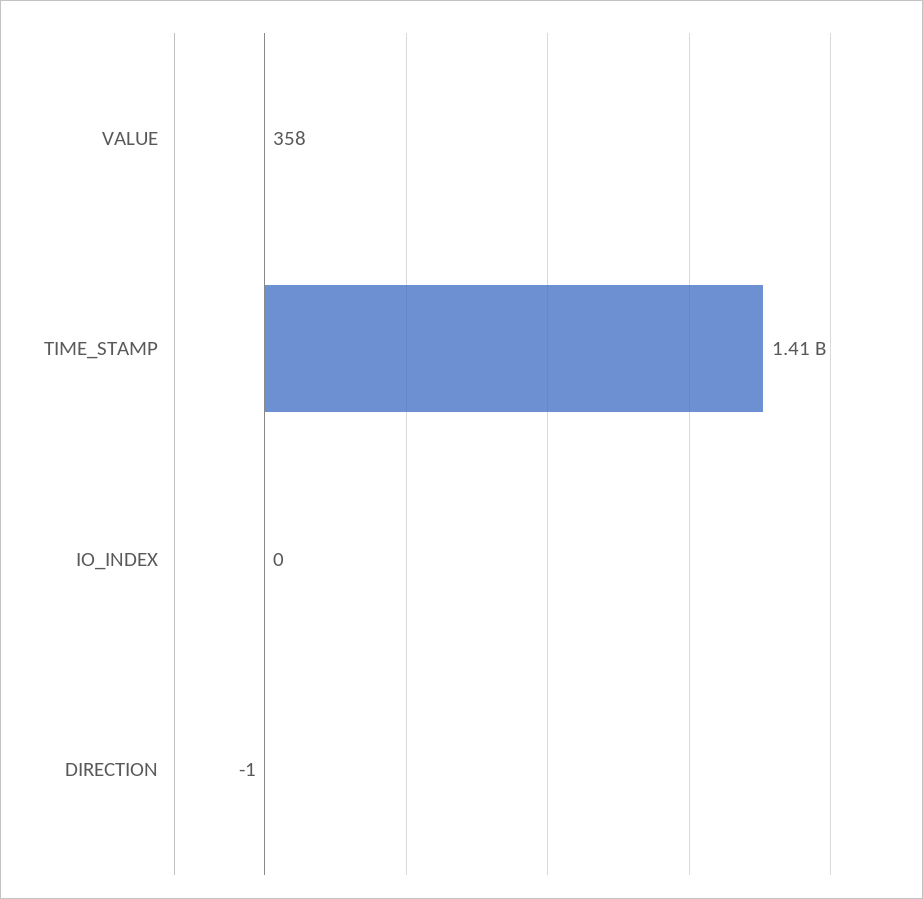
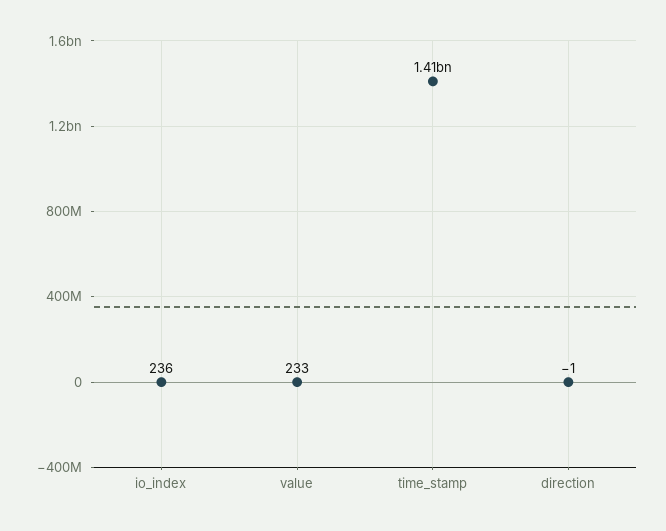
  {
-   "VALUE": 358,
+   "VALUE": 233,
    "TIME_STAMP": 1410000000,
-   "IO_INDEX": 0,
+   "IO_INDEX": 236,
    "DIRECTION": -1
  }

